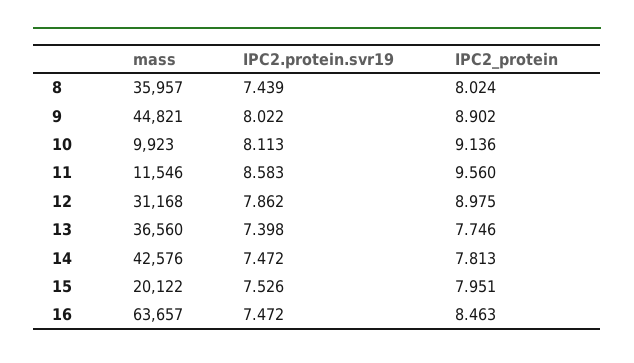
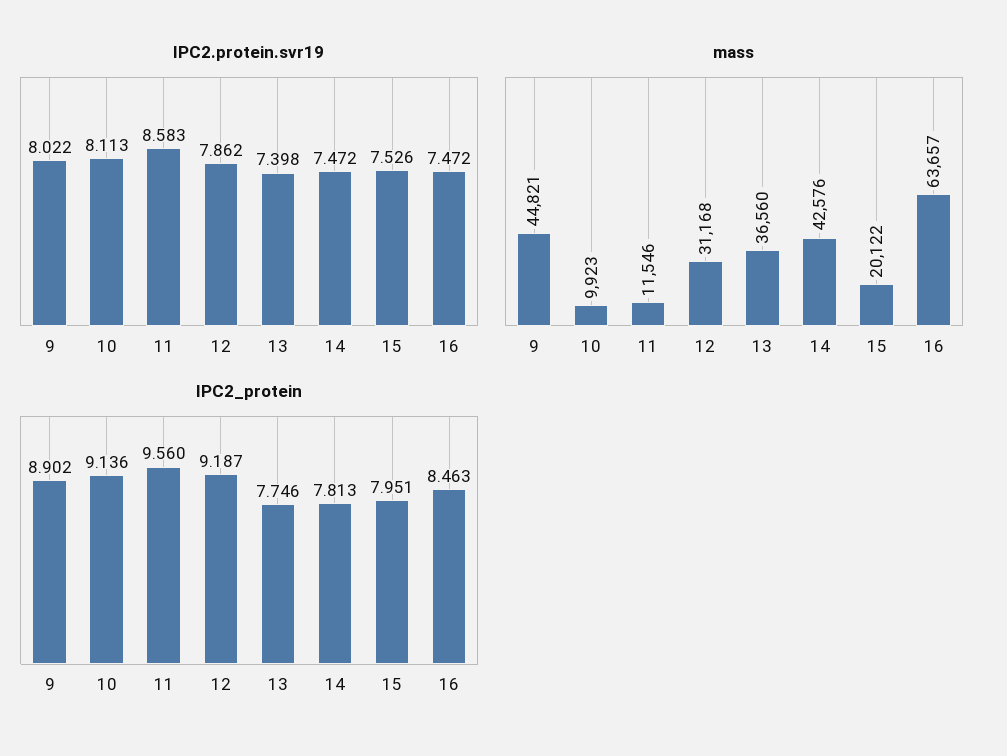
  {
    "mass": {
-     "8": 35957,
      "9": 44821,
      "10": 9923,
      "11": 11546,
      "12": 31168,
      "13": 36560,
      "14": 42576,
      "15": 20122,
      "16": 63657
    },
    "IPC2.protein.svr19": {
-     "8": 7.439,
      "9": 8.022,
      "10": 8.113,
      "11": 8.583,
      "12": 7.862,
      "13": 7.398,
      "14": 7.472,
      "15": 7.526,
      "16": 7.472
    },
    "IPC2_protein": {
-     "8": 8.024,
      "9": 8.902,
      "10": 9.136,
      "11": 9.56,
-     "12": 8.975,
+     "12": 9.187,
      "13": 7.746,
      "14": 7.813,
      "15": 7.951,
      "16": 8.463
    }
  }

